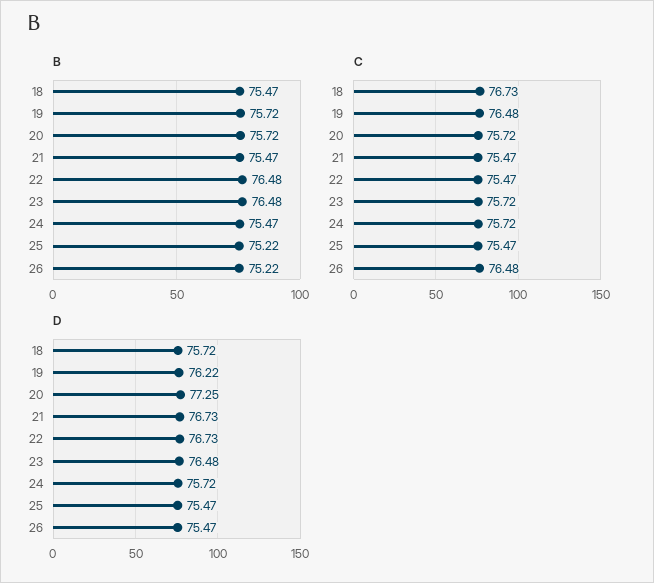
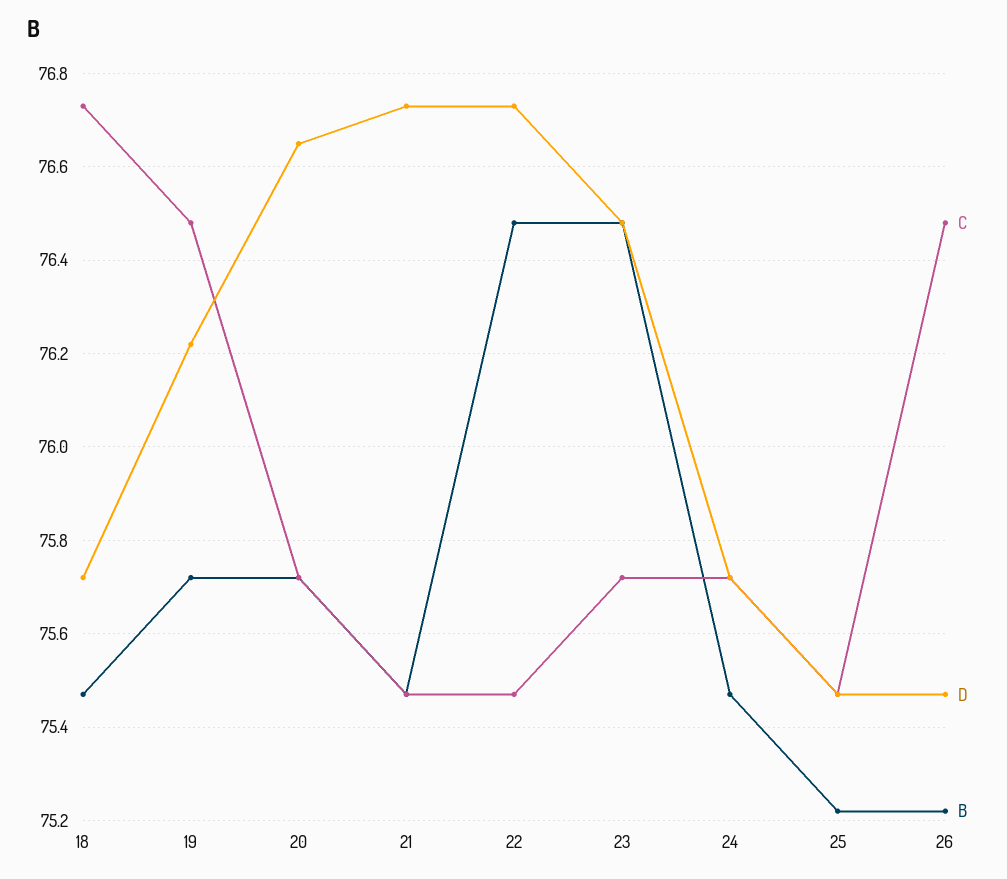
  {
    "B": {
      "18": 75.47,
      "19": 75.72,
      "20": 75.72,
      "21": 75.47,
      "22": 76.48,
      "23": 76.48,
      "24": 75.47,
      "25": 75.22,
      "26": 75.22
    },
    "C": {
      "18": 76.73,
      "19": 76.48,
      "20": 75.72,
      "21": 75.47,
      "22": 75.47,
      "23": 75.72,
      "24": 75.72,
      "25": 75.47,
      "26": 76.48
    },
    "D": {
      "18": 75.72,
      "19": 76.22,
-     "20": 77.25,
+     "20": 76.65,
      "21": 76.73,
      "22": 76.73,
      "23": 76.48,
      "24": 75.72,
      "25": 75.47,
      "26": 75.47
    }
  }

